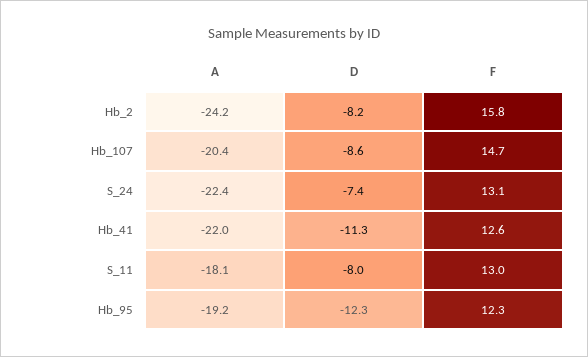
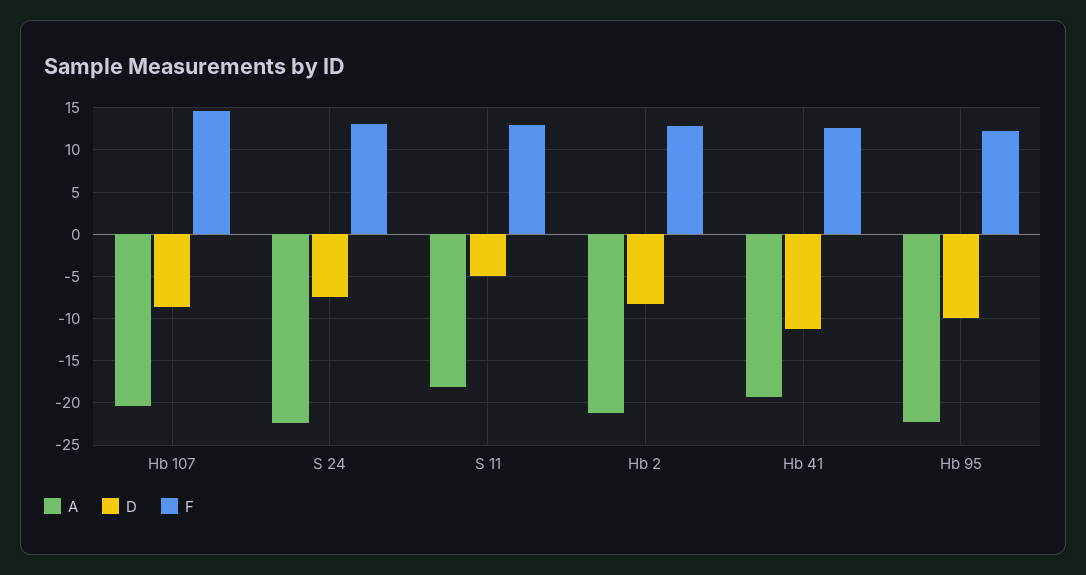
  {
    "A": {
-     "Hb_2": -24.2,
+     "Hb_2": -21,
      "Hb_107": -20.4,
      "S_24": -22.4,
-     "Hb_41": -22,
+     "Hb_41": -19,
      "S_11": -18.1,
-     "Hb_95": -19.2
+     "Hb_95": -22
    },
    "D": {
      "Hb_2": -8.2,
      "Hb_107": -8.6,
      "S_24": -7.4,
      "Hb_41": -11.3,
-     "S_11": -8,
+     "S_11": -5,
-     "Hb_95": -12.3
+     "Hb_95": -10
    },
    "F": {
-     "Hb_2": 15.8,
+     "Hb_2": 13,
      "Hb_107": 14.7,
      "S_24": 13.1,
      "Hb_41": 12.6,
      "S_11": 13,
      "Hb_95": 12.3
    }
  }

